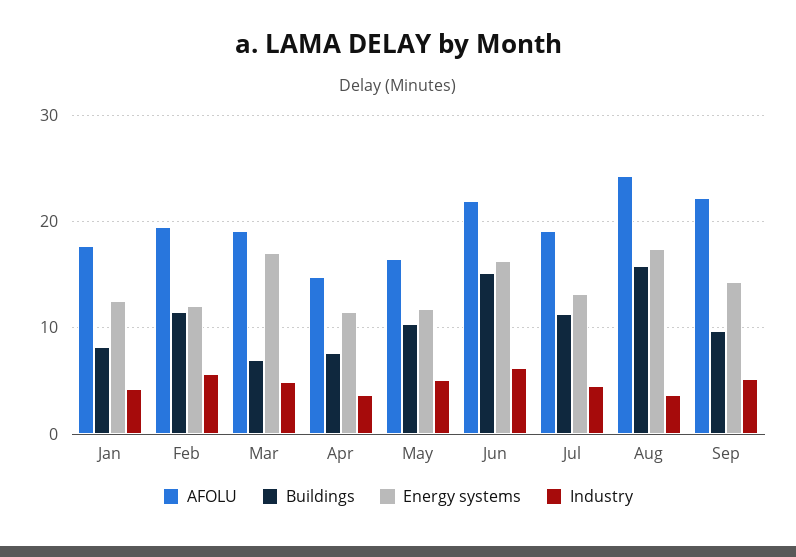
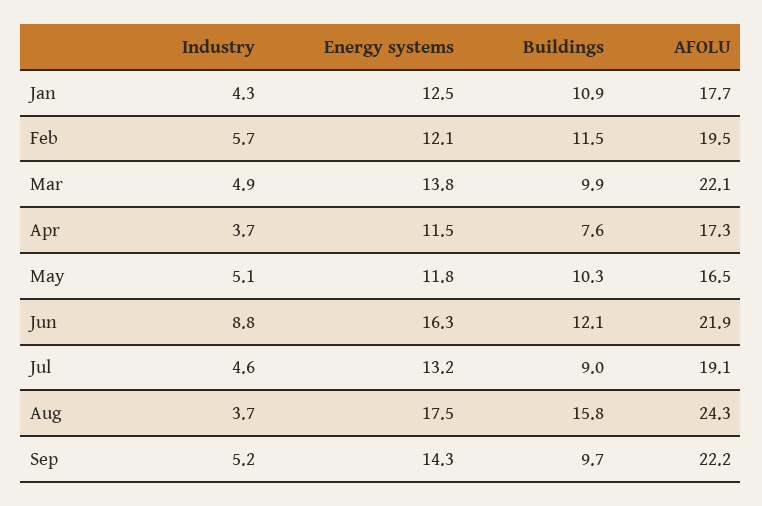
  {
    "AFOLU": {
      "Jan": 17.7,
      "Feb": 19.5,
-     "Mar": 19,
+     "Mar": 22.1,
-     "Apr": 15,
+     "Apr": 17.3,
      "May": 16.5,
      "Jun": 21.9,
      "Jul": 19.1,
      "Aug": 24.3,
      "Sep": 22.2
    },
    "Buildings": {
-     "Jan": 8,
+     "Jan": 10.9,
      "Feb": 11.5,
-     "Mar": 7,
+     "Mar": 9.9,
      "Apr": 7.6,
      "May": 10.3,
-     "Jun": 15,
+     "Jun": 12.1,
-     "Jul": 11,
+     "Jul": 9,
      "Aug": 15.8,
      "Sep": 9.7
    },
    "Energy systems": {
      "Jan": 12.5,
      "Feb": 12.1,
-     "Mar": 17,
+     "Mar": 13.8,
      "Apr": 11.5,
      "May": 11.8,
      "Jun": 16.3,
      "Jul": 13.2,
      "Aug": 17.5,
      "Sep": 14.3
    },
    "Industry": {
      "Jan": 4.3,
      "Feb": 5.7,
      "Mar": 4.9,
      "Apr": 3.7,
      "May": 5.1,
-     "Jun": 6,
+     "Jun": 8.8,
      "Jul": 4.6,
      "Aug": 3.7,
      "Sep": 5.2
    }
  }

